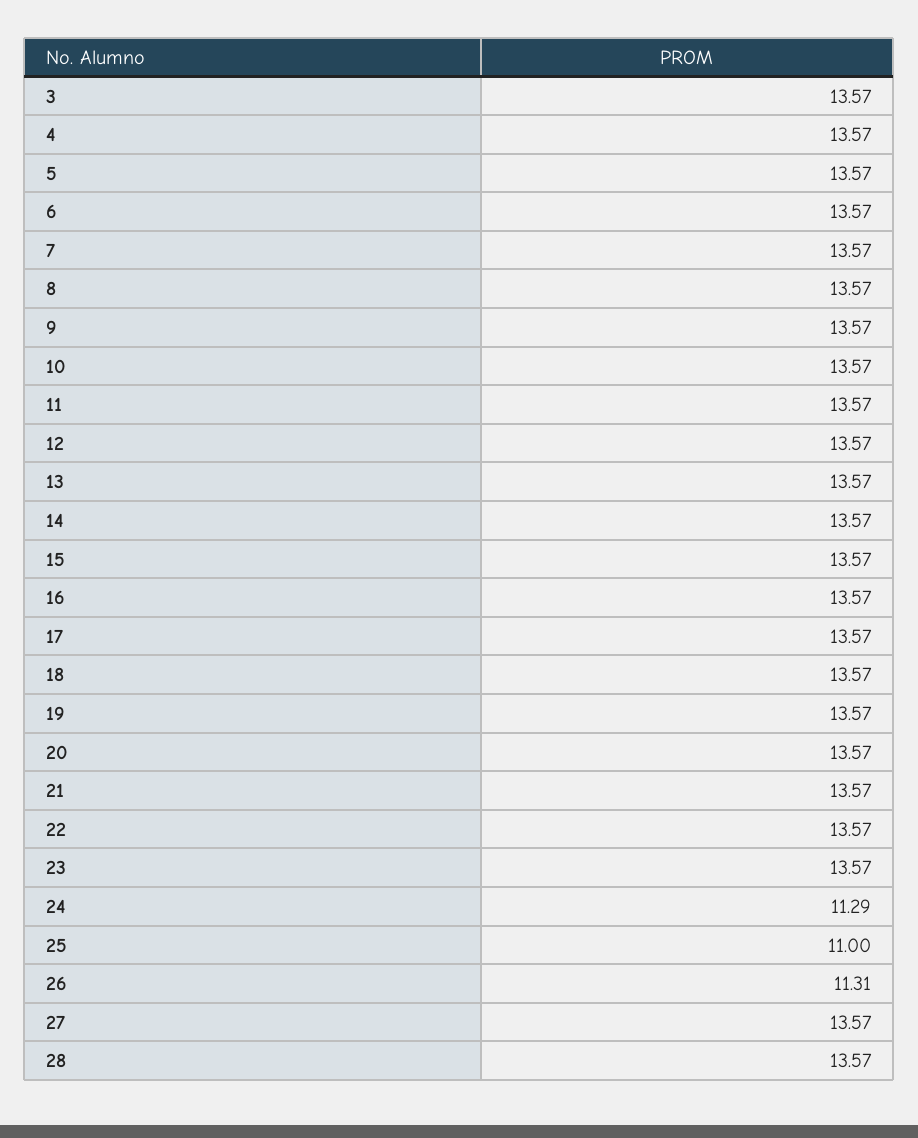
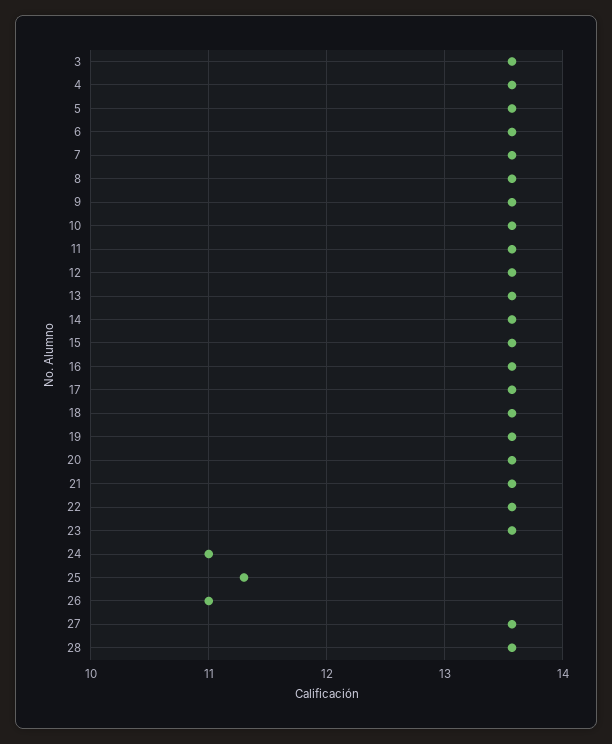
  {
    "3": 13.57,
    "4": 13.57,
    "5": 13.57,
    "6": 13.57,
    "7": 13.57,
    "8": 13.57,
    "9": 13.57,
    "10": 13.57,
    "11": 13.57,
    "12": 13.57,
    "13": 13.57,
    "14": 13.57,
    "15": 13.57,
    "16": 13.57,
    "17": 13.57,
    "18": 13.57,
    "19": 13.57,
    "20": 13.57,
    "21": 13.57,
    "22": 13.57,
    "23": 13.57,
-   "24": 11.29,
+   "24": 11,
-   "25": 11,
+   "25": 11.3,
-   "26": 11.31,
+   "26": 11,
    "27": 13.57,
    "28": 13.57
  }

